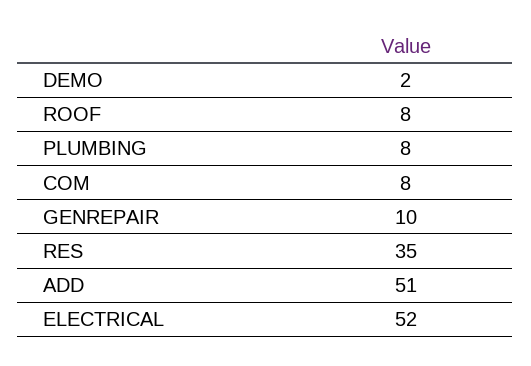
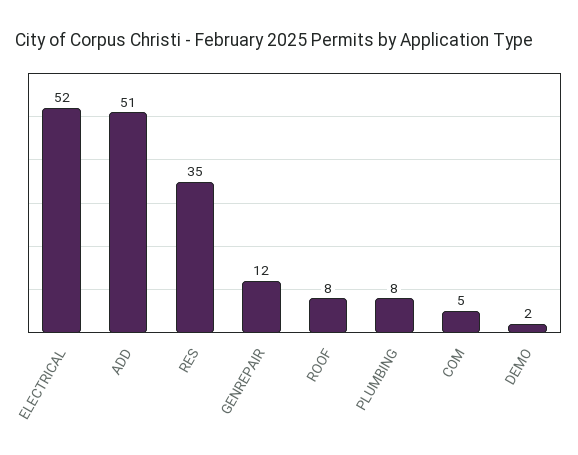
  {
    "DEMO": 2,
    "ROOF": 8,
    "PLUMBING": 8,
-   "COM": 8,
+   "COM": 5,
-   "GENREPAIR": 10,
+   "GENREPAIR": 12,
    "RES": 35,
    "ADD": 51,
    "ELECTRICAL": 52
  }

